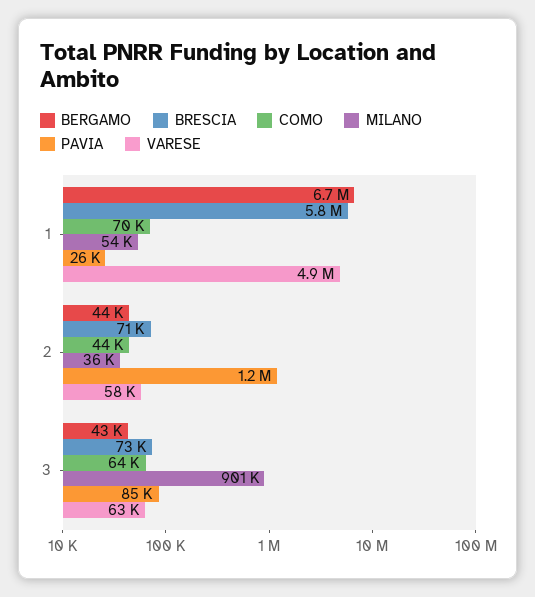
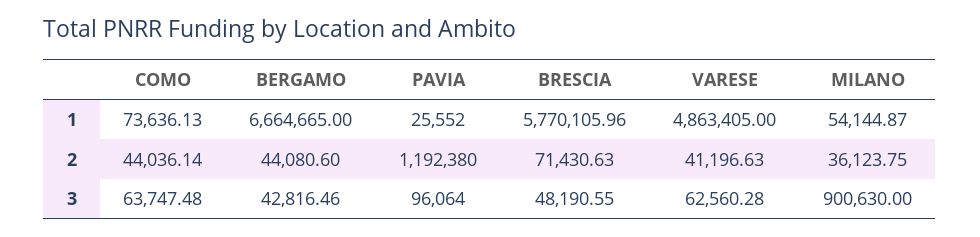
  {
    "BERGAMO": {
      "1": 6664665,
      "2": 44080.6,
      "3": 42816.46
    },
    "BRESCIA": {
      "1": 5770105.96,
      "2": 71430.63,
-     "3": 73000
+     "3": 48190.55
    },
    "COMO": {
-     "1": 70000,
+     "1": 73636.13,
      "2": 44036.14,
      "3": 63747.48
    },
    "MILANO": {
      "1": 54144.87,
      "2": 36123.75,
      "3": 900630
    },
    "PAVIA": {
      "1": 25552,
      "2": 1192380,
-     "3": 85000
+     "3": 96064
    },
    "VARESE": {
      "1": 4863405,
-     "2": 58000,
+     "2": 41196.63,
      "3": 62560.28
    }
  }

